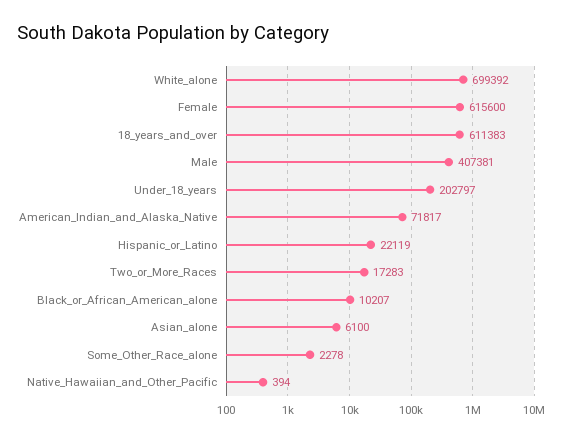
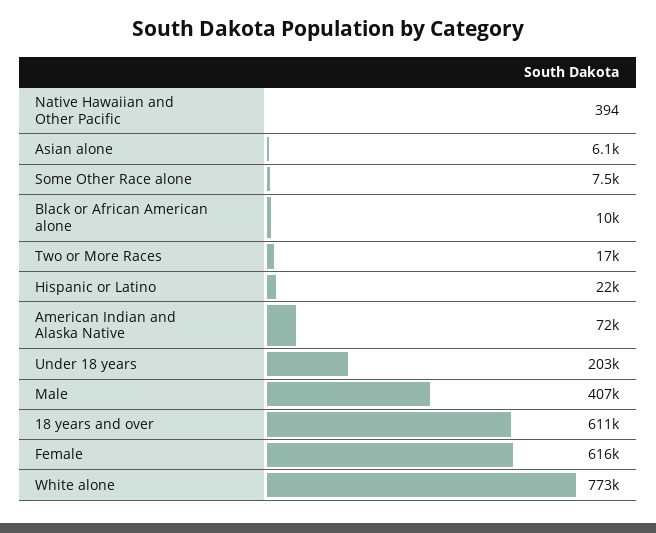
  {
-   "White_alone": 699392,
+   "White_alone": 773000,
    "Female": 615600,
    "18_years_and_over": 611383,
    "Male": 407381,
    "Under_18_years": 202797,
    "American_Indian_and_Alaska_Native": 71817,
    "Hispanic_or_Latino": 22119,
    "Two_or_More_Races": 17283,
    "Black_or_African_American_alone": 10207,
    "Asian_alone": 6100,
-   "Some_Other_Race_alone": 2278,
+   "Some_Other_Race_alone": 7500,
    "Native_Hawaiian_and_Other_Pacific": 394
  }

